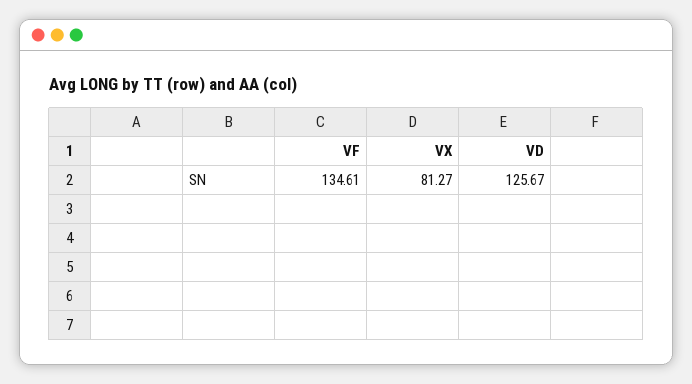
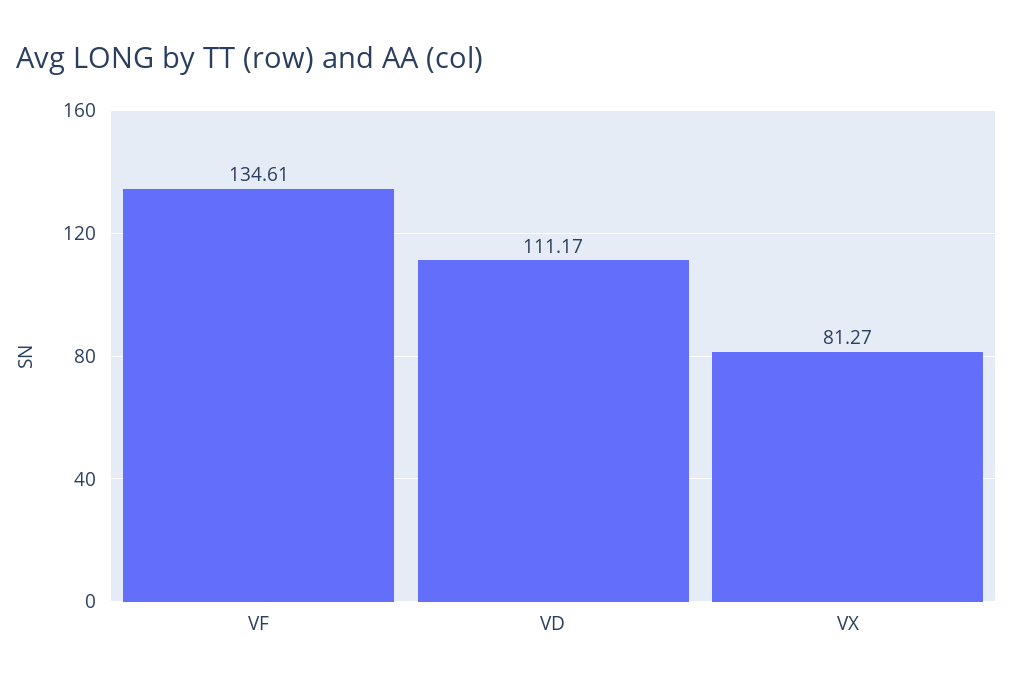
  {
    "VF": 134.61,
    "VX": 81.27,
-   "VD": 125.67
+   "VD": 111.17
  }

